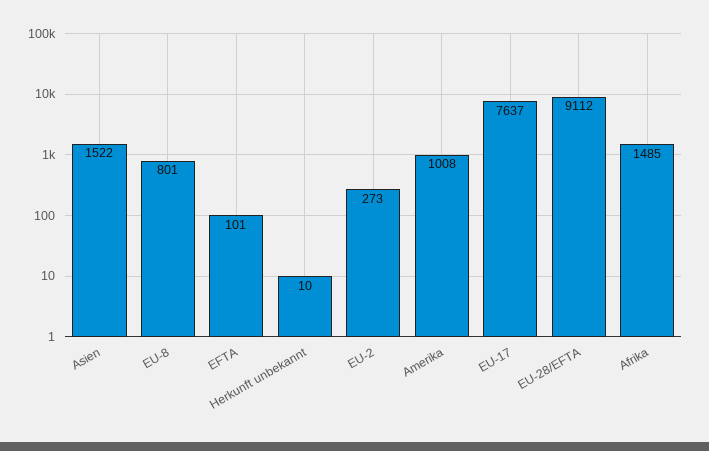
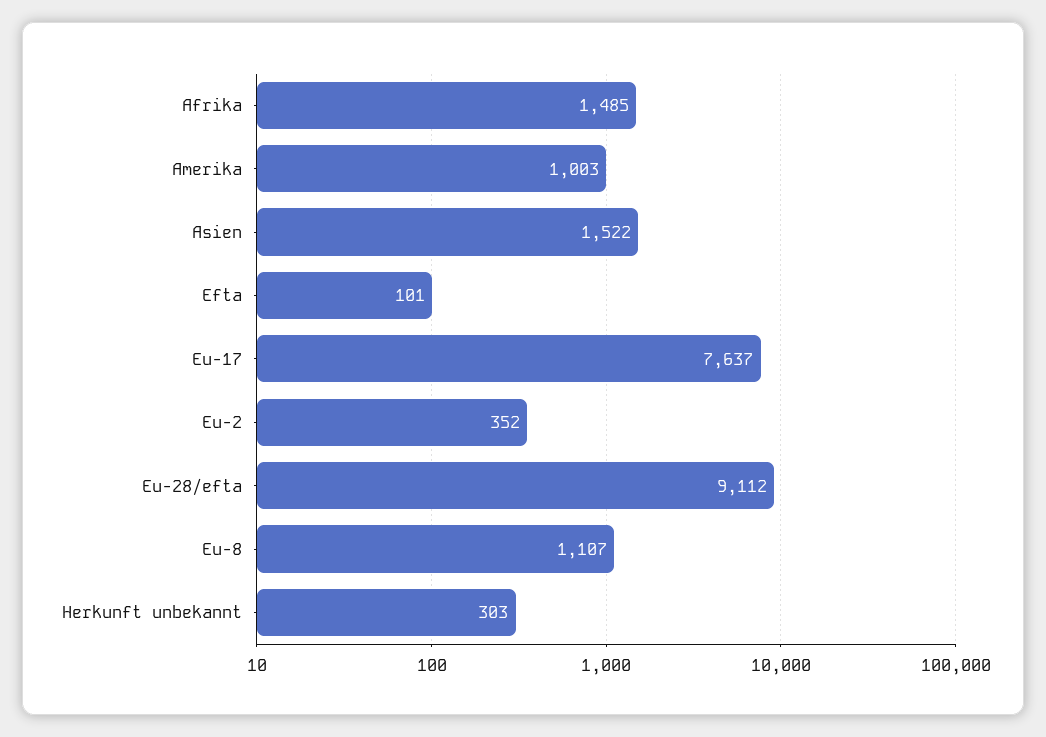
  {
    "Asien": 1522,
-   "EU-8": 801,
+   "EU-8": 1107,
    "EFTA": 101,
-   "Herkunft unbekannt": 10,
+   "Herkunft unbekannt": 303,
-   "EU-2": 273,
+   "EU-2": 352,
-   "Amerika": 1008,
+   "Amerika": 1003,
    "EU-17": 7637,
    "EU-28/EFTA": 9112,
    "Afrika": 1485
  }

